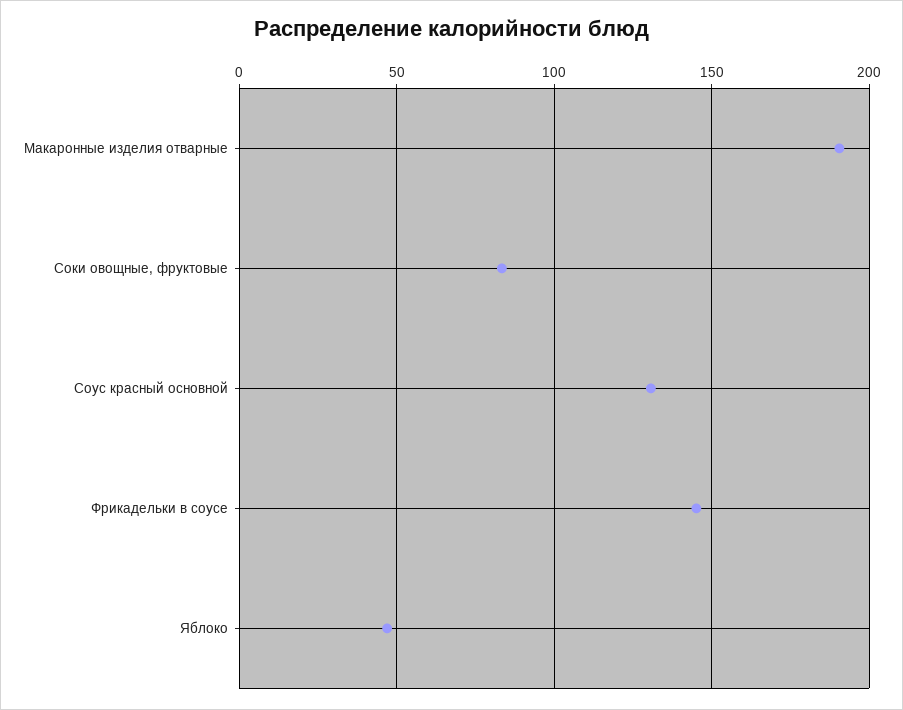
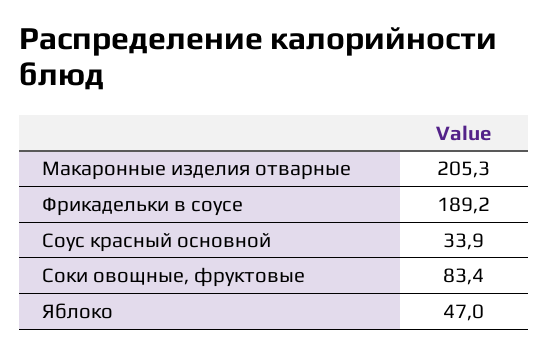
  {
-   "Макаронные изделия отварные": 190,
+   "Макаронные изделия отварные": 205.3,
    "Соки овощные, фруктовые": 83.4,
-   "Соус красный основной": 130,
+   "Соус красный основной": 33.9,
-   "Фрикадельки в соусе": 145,
+   "Фрикадельки в соусе": 189.2,
    "Яблоко": 47
  }

